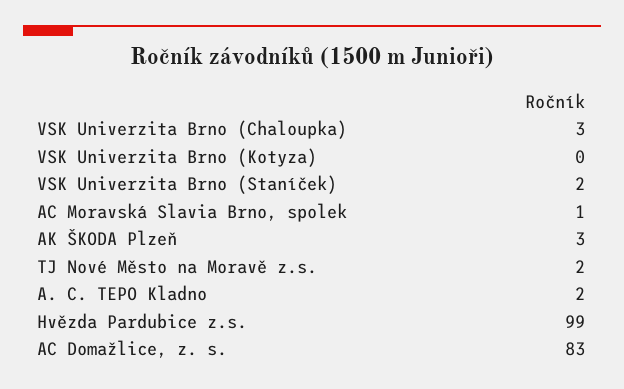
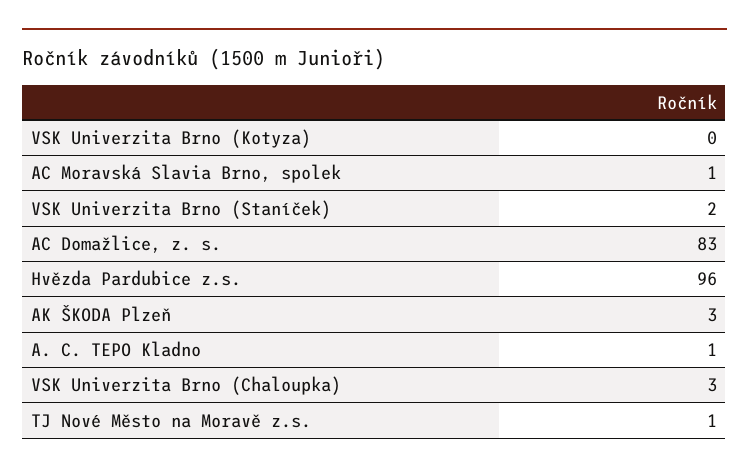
  {
    "VSK Univerzita Brno (Chaloupka)": 3,
    "VSK Univerzita Brno (Kotyza)": 0,
    "VSK Univerzita Brno (Staníček)": 2,
    "AC Moravská Slavia Brno, spolek": 1,
    "AK ŠKODA Plzeň": 3,
-   "TJ Nové Město na Moravě z.s.": 2,
+   "TJ Nové Město na Moravě z.s.": 1,
-   "A. C. TEPO Kladno": 2,
+   "A. C. TEPO Kladno": 1,
-   "Hvězda Pardubice z.s.": 99,
+   "Hvězda Pardubice z.s.": 96,
    "AC Domažlice, z. s.": 83
  }

